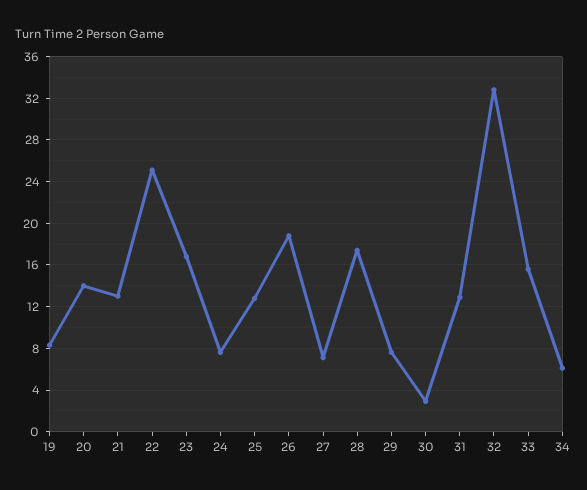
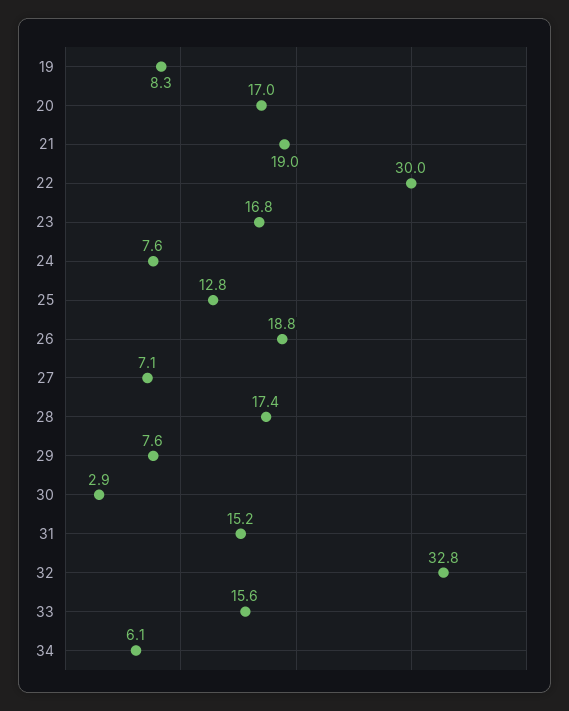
  {
    "19": 8.3,
-   "20": 14,
+   "20": 17,
-   "21": 13,
+   "21": 19,
-   "22": 25,
+   "22": 30,
    "23": 16.8,
    "24": 7.6,
    "25": 12.8,
    "26": 18.8,
    "27": 7.1,
    "28": 17.4,
    "29": 7.6,
    "30": 2.9,
-   "31": 13,
+   "31": 15.2,
    "32": 32.8,
    "33": 15.6,
    "34": 6.1
  }

